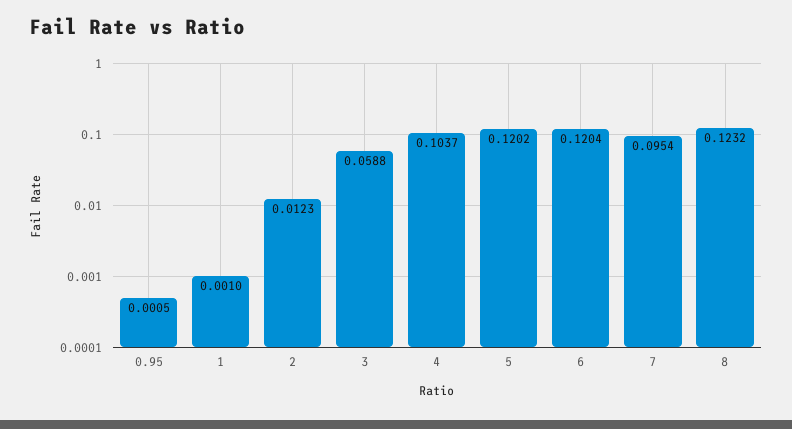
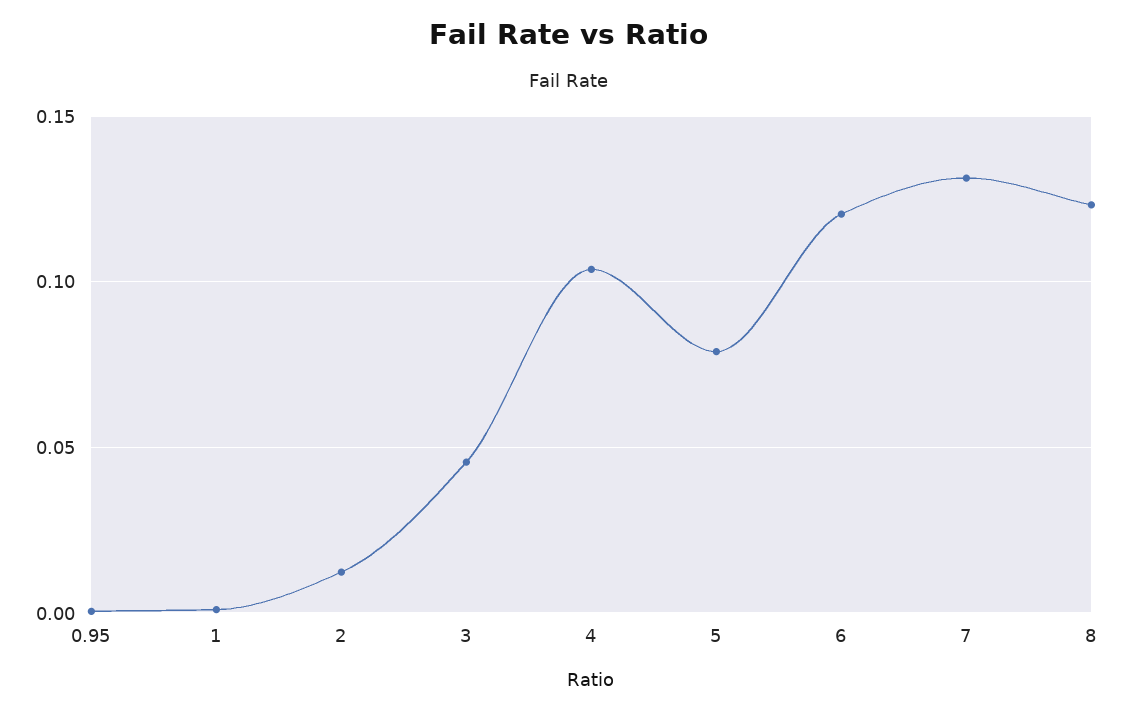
  {
    "0.95": 0.0005,
    "1": 0.001,
    "2": 0.0123,
-   "3": 0.0588,
+   "3": 0.045,
    "4": 0.1037,
-   "5": 0.1202,
+   "5": 0.08,
    "6": 0.1204,
-   "7": 0.0954,
+   "7": 0.13,
    "8": 0.1232
  }

